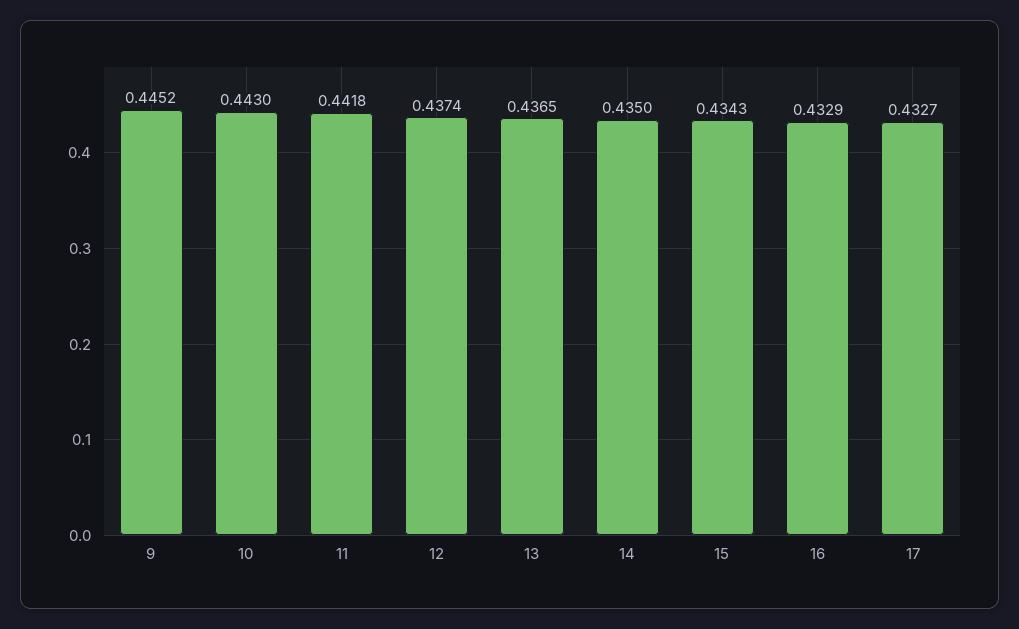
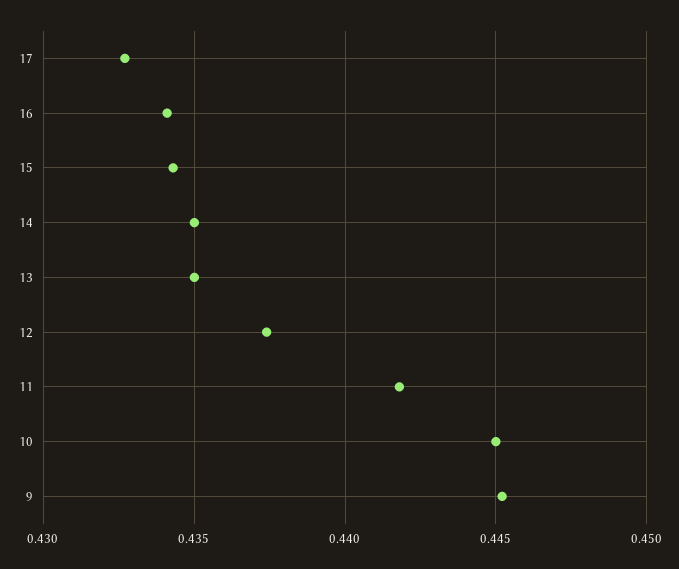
  {
    "9": 0.4452,
-   "10": 0.443,
+   "10": 0.445,
    "11": 0.4418,
    "12": 0.4374,
-   "13": 0.4365,
+   "13": 0.435,
    "14": 0.435,
    "15": 0.4343,
-   "16": 0.4329,
+   "16": 0.434,
    "17": 0.4327
  }

